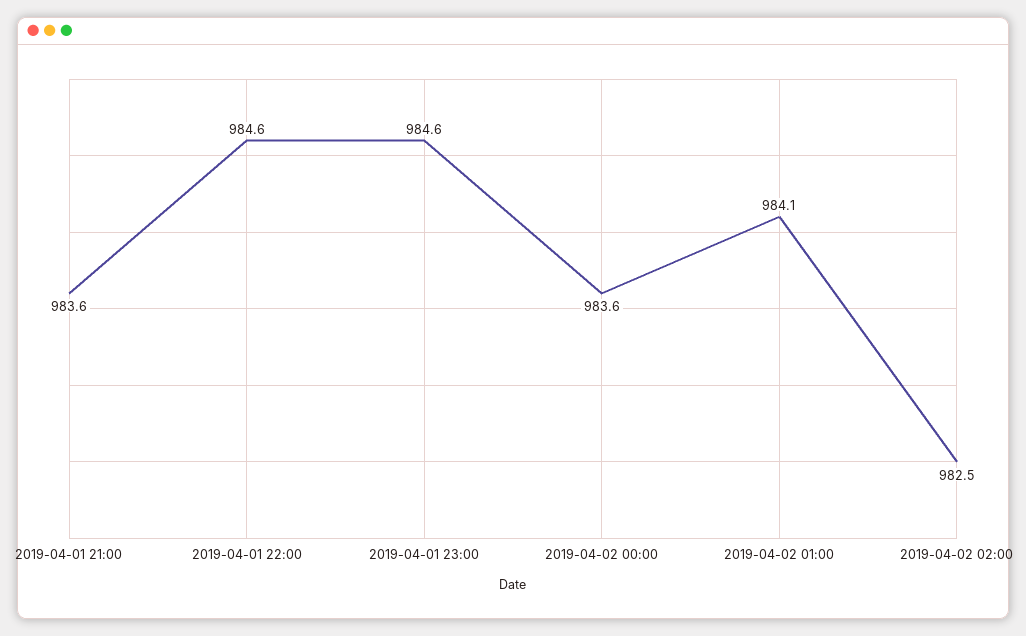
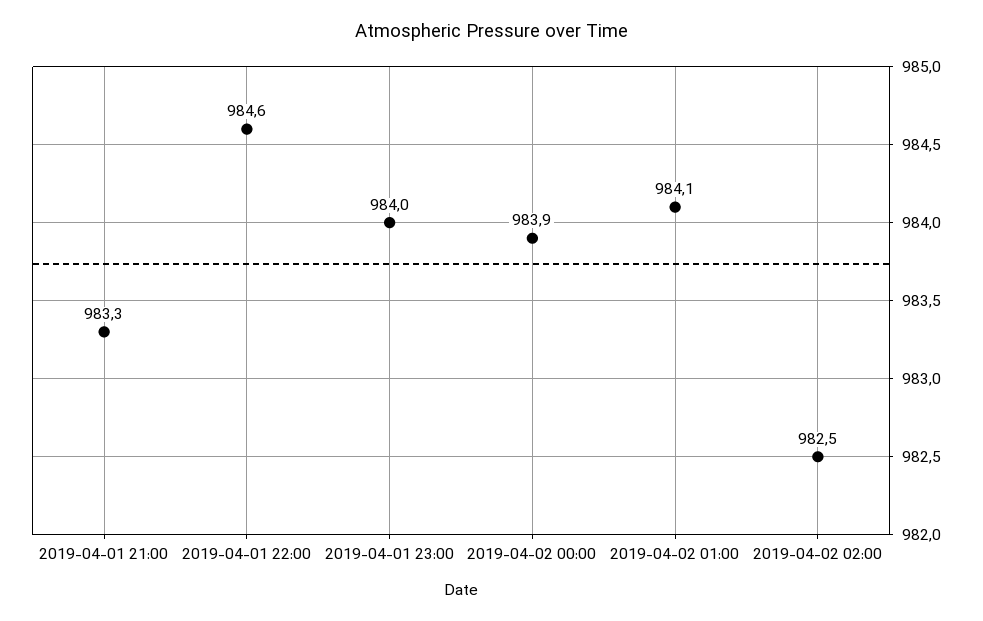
  {
-   "2019-04-01 21:00": 983.6,
+   "2019-04-01 21:00": 983.3,
    "2019-04-01 22:00": 984.6,
-   "2019-04-01 23:00": 984.6,
+   "2019-04-01 23:00": 984,
-   "2019-04-02 00:00": 983.6,
+   "2019-04-02 00:00": 983.9,
    "2019-04-02 01:00": 984.1,
    "2019-04-02 02:00": 982.5
  }

